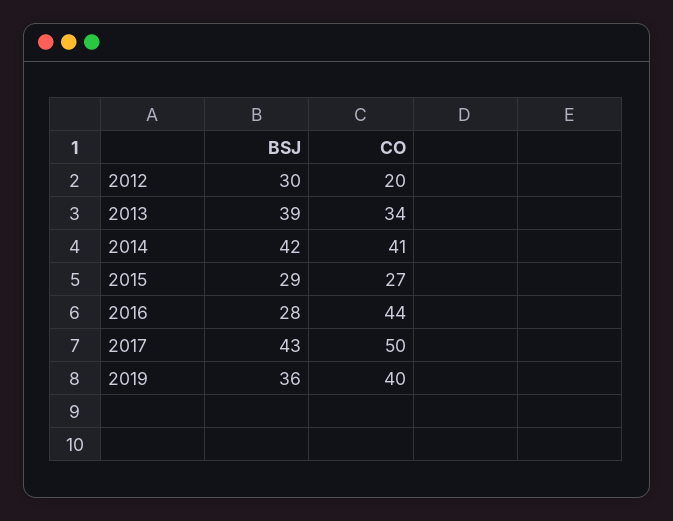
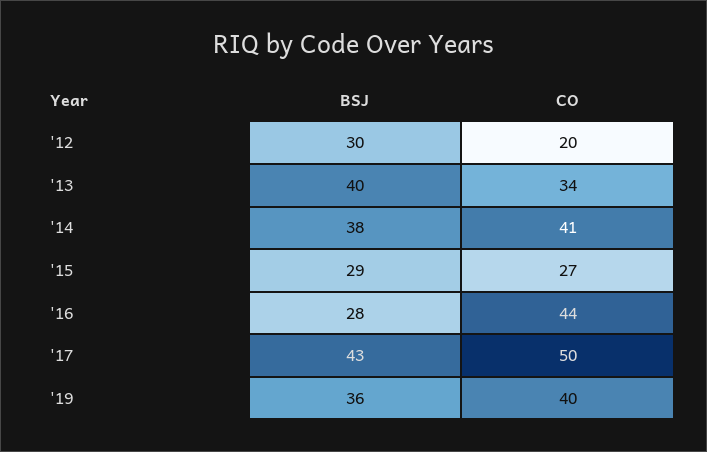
  {
    "BSJ": {
      "2012": 30,
-     "2013": 39,
+     "2013": 40,
-     "2014": 42,
+     "2014": 38,
      "2015": 29,
      "2016": 28,
      "2017": 43,
      "2019": 36
    },
    "CO": {
      "2012": 20,
      "2013": 34,
      "2014": 41,
      "2015": 27,
      "2016": 44,
      "2017": 50,
      "2019": 40
    }
  }

